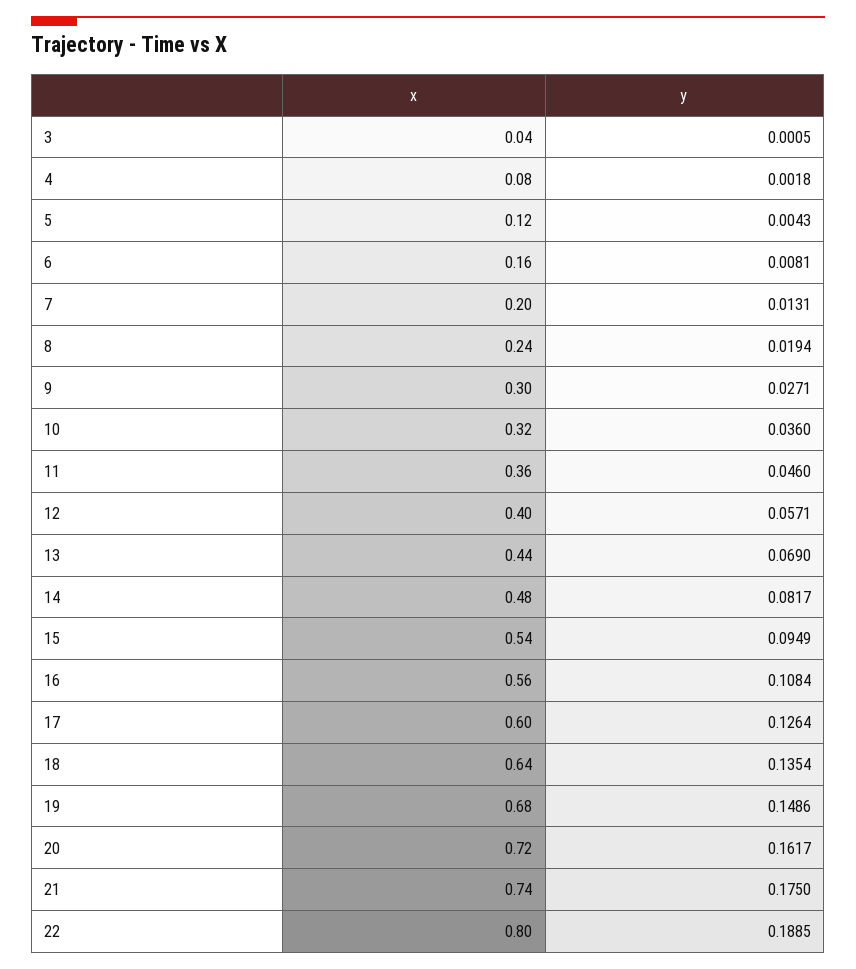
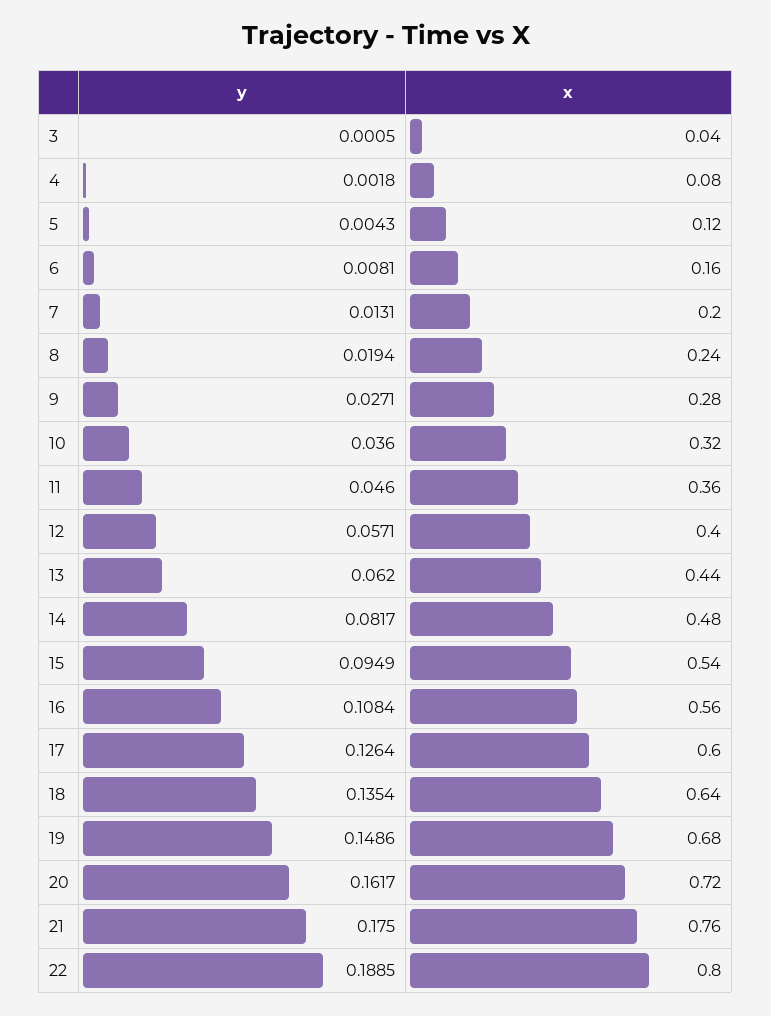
  {
    "x": {
      "3": 0.04,
      "4": 0.08,
      "5": 0.12,
      "6": 0.16,
      "7": 0.2,
      "8": 0.24,
-     "9": 0.3,
+     "9": 0.28,
      "10": 0.32,
      "11": 0.36,
      "12": 0.4,
      "13": 0.44,
      "14": 0.48,
      "15": 0.54,
      "16": 0.56,
      "17": 0.6,
      "18": 0.64,
      "19": 0.68,
      "20": 0.72,
-     "21": 0.74,
+     "21": 0.76,
      "22": 0.8
    },
    "y": {
      "3": 0.0005,
      "4": 0.0018,
      "5": 0.0043,
      "6": 0.0081,
      "7": 0.0131,
      "8": 0.0194,
      "9": 0.0271,
      "10": 0.036,
      "11": 0.046,
      "12": 0.0571,
-     "13": 0.069,
+     "13": 0.062,
      "14": 0.0817,
      "15": 0.0949,
      "16": 0.1084,
      "17": 0.1264,
      "18": 0.1354,
      "19": 0.1486,
      "20": 0.1617,
      "21": 0.175,
      "22": 0.1885
    }
  }

